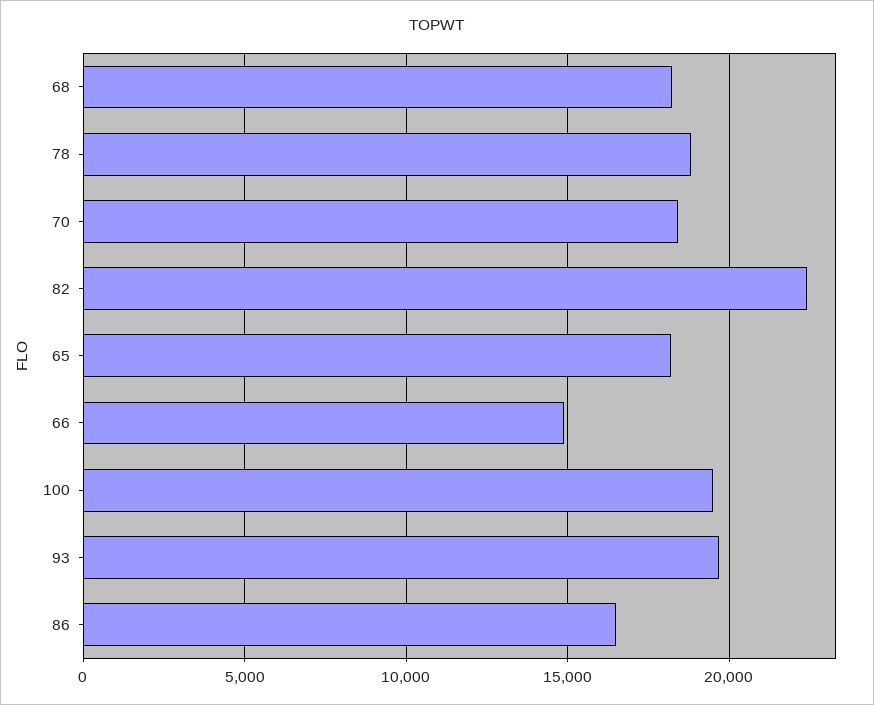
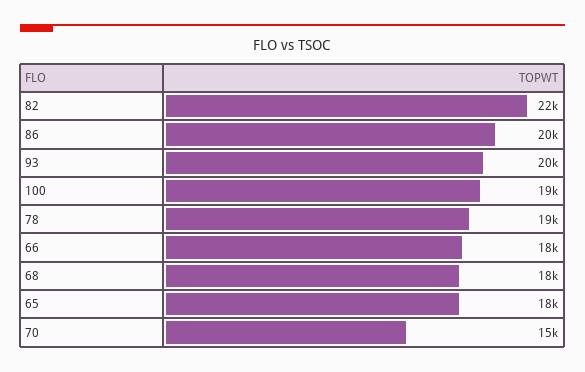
  {
    "68": 18000,
    "78": 19000,
-   "70": 18500,
+   "70": 15000,
    "82": 22000,
    "65": 18000,
-   "66": 15000,
+   "66": 18000,
    "100": 19000,
    "93": 20000,
-   "86": 16500
+   "86": 20000
  }

